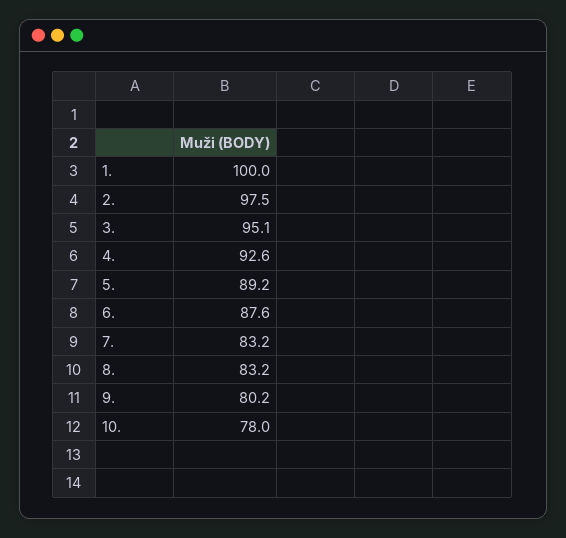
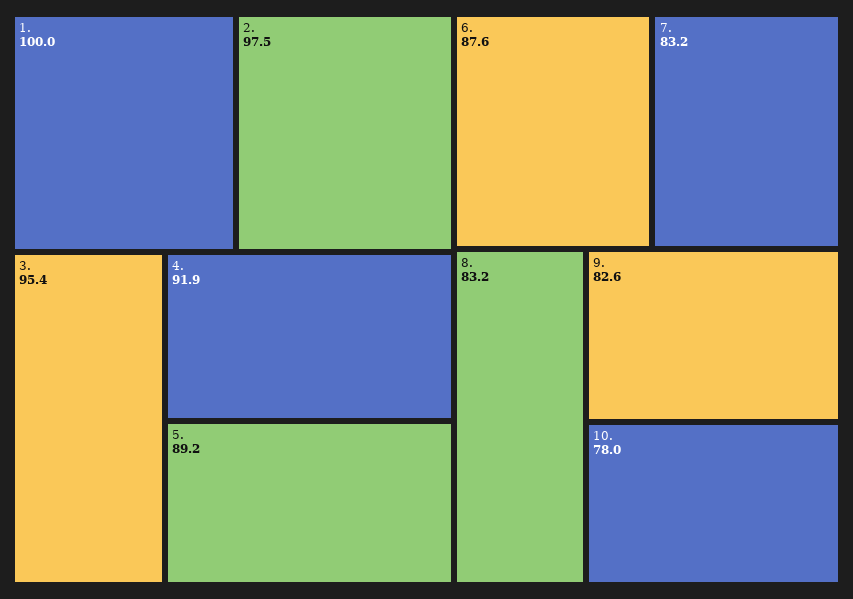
  {
    "1.": 100,
    "2.": 97.5,
-   "3.": 95.1,
+   "3.": 95.4,
-   "4.": 92.6,
+   "4.": 91.9,
    "5.": 89.2,
    "6.": 87.6,
    "7.": 83.2,
    "8.": 83.2,
-   "9.": 80.2,
+   "9.": 82.6,
    "10.": 78
  }

